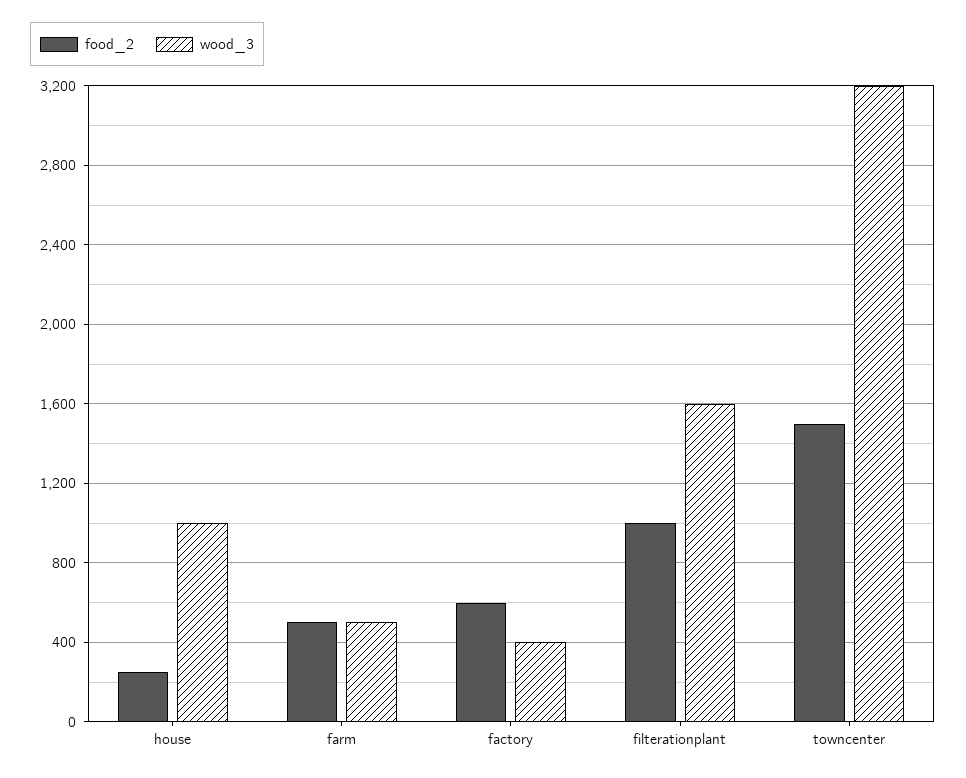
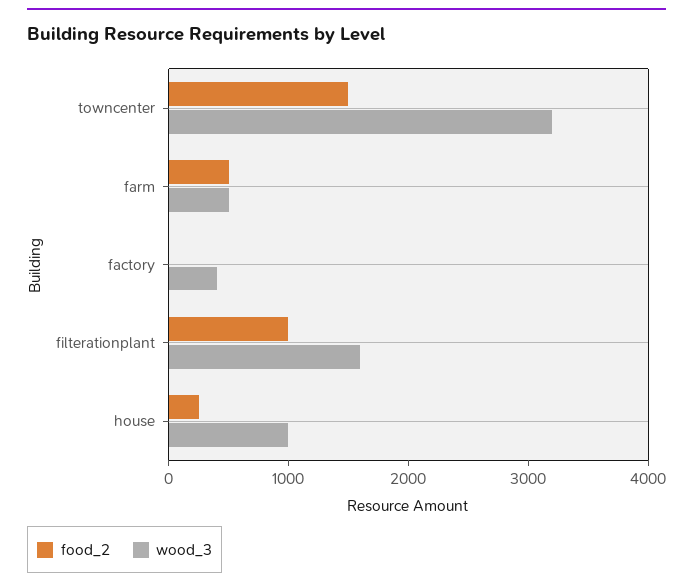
  {
    "food_2": {
      "house": 250,
      "farm": 500,
-     "factory": 600,
+     "factory": 0,
      "filterationplant": 1000,
      "towncenter": 1500
    },
    "wood_3": {
      "house": 1000,
      "farm": 500,
      "factory": 400,
      "filterationplant": 1600,
      "towncenter": 3200
    }
  }

